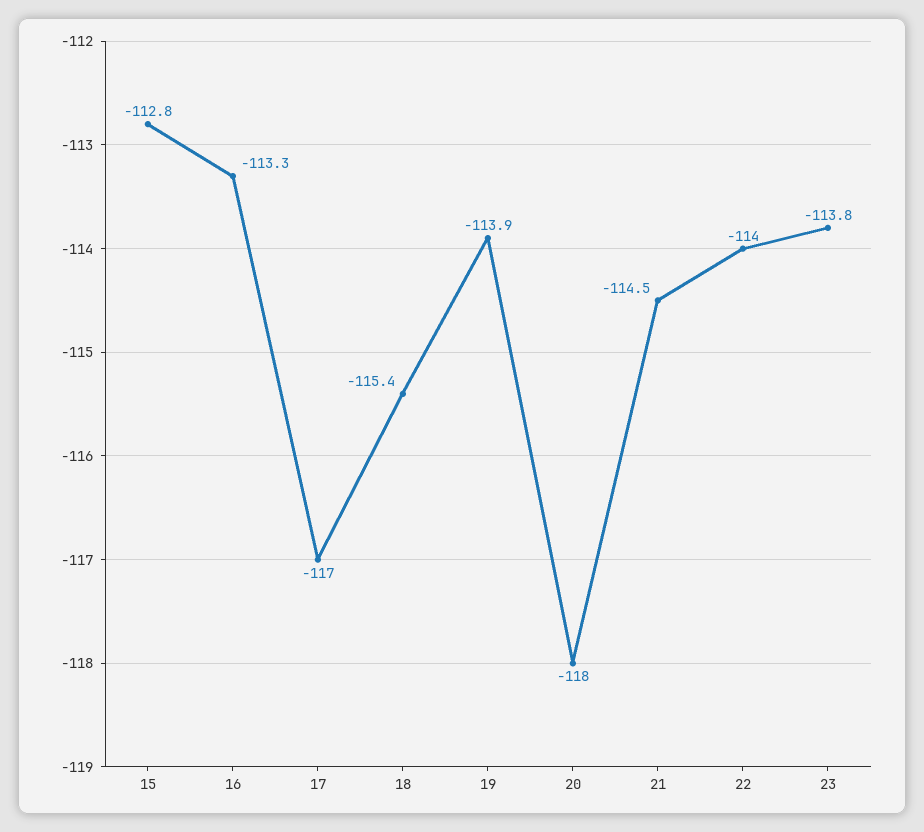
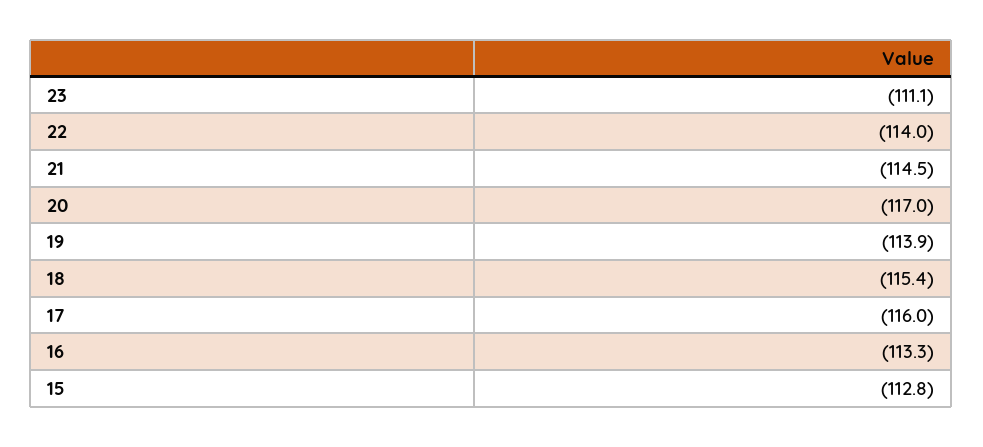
  {
    "15": -112.8,
    "16": -113.3,
-   "17": -117,
+   "17": -116,
    "18": -115.4,
    "19": -113.9,
-   "20": -118,
+   "20": -117,
    "21": -114.5,
    "22": -114,
-   "23": -113.8
+   "23": -111.1
  }

